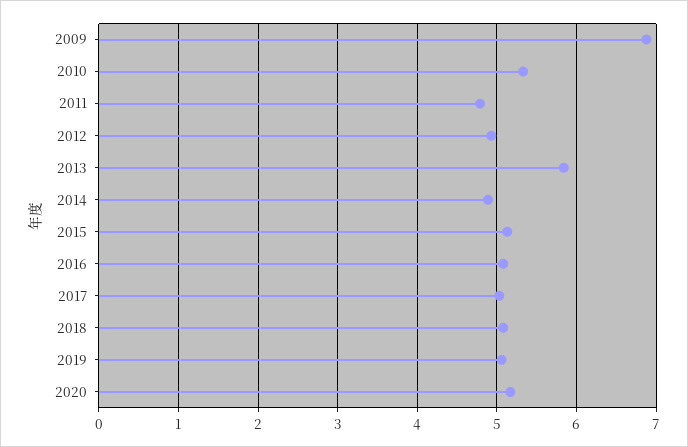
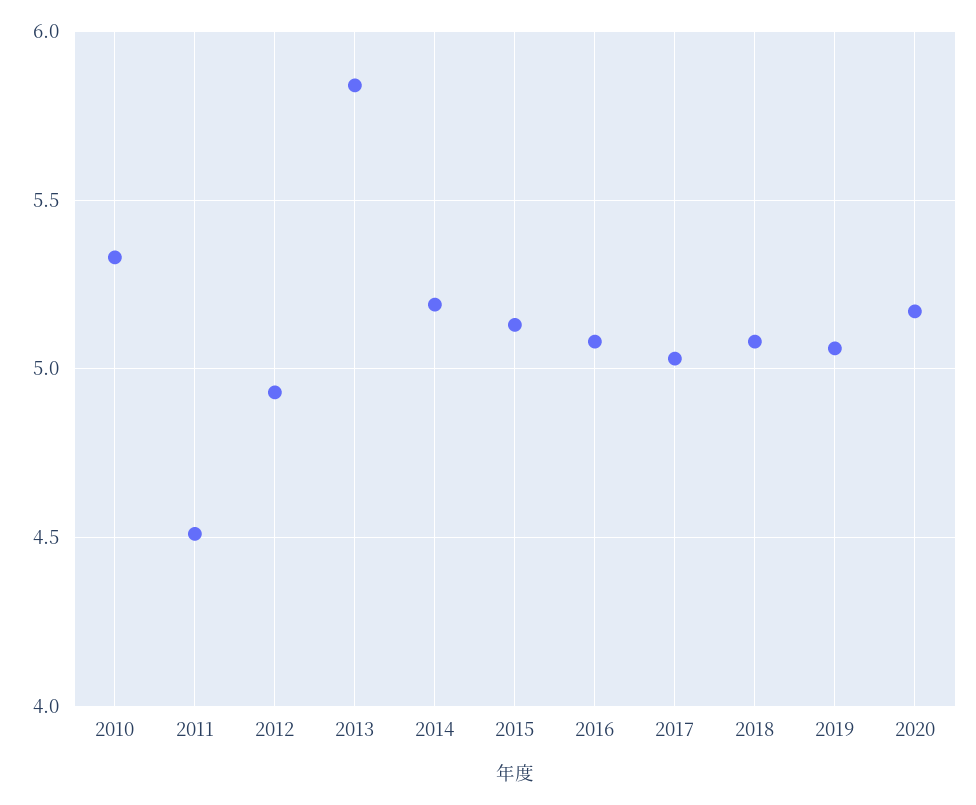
  {
-   "2009": 6.9,
    "2010": 5.35,
-   "2011": 4.8,
+   "2011": 4.5,
    "2012": 4.95,
    "2013": 5.85,
-   "2014": 4.9,
+   "2014": 5.2,
    "2015": 5.15,
    "2016": 5.1,
    "2017": 5.05,
    "2018": 5.1,
    "2019": 5.05,
    "2020": 5.15
  }

